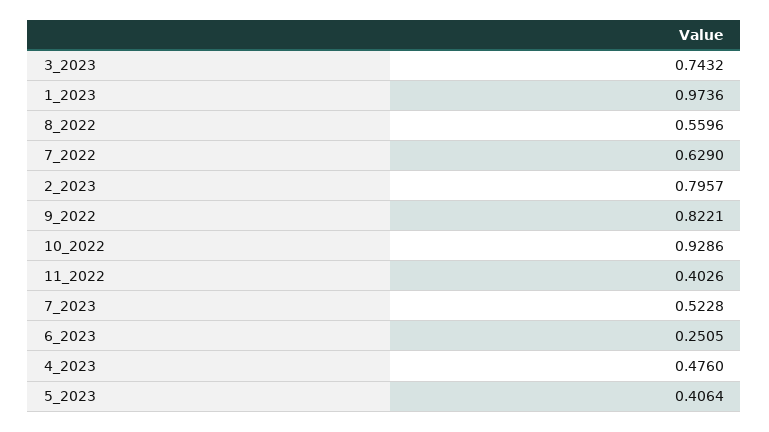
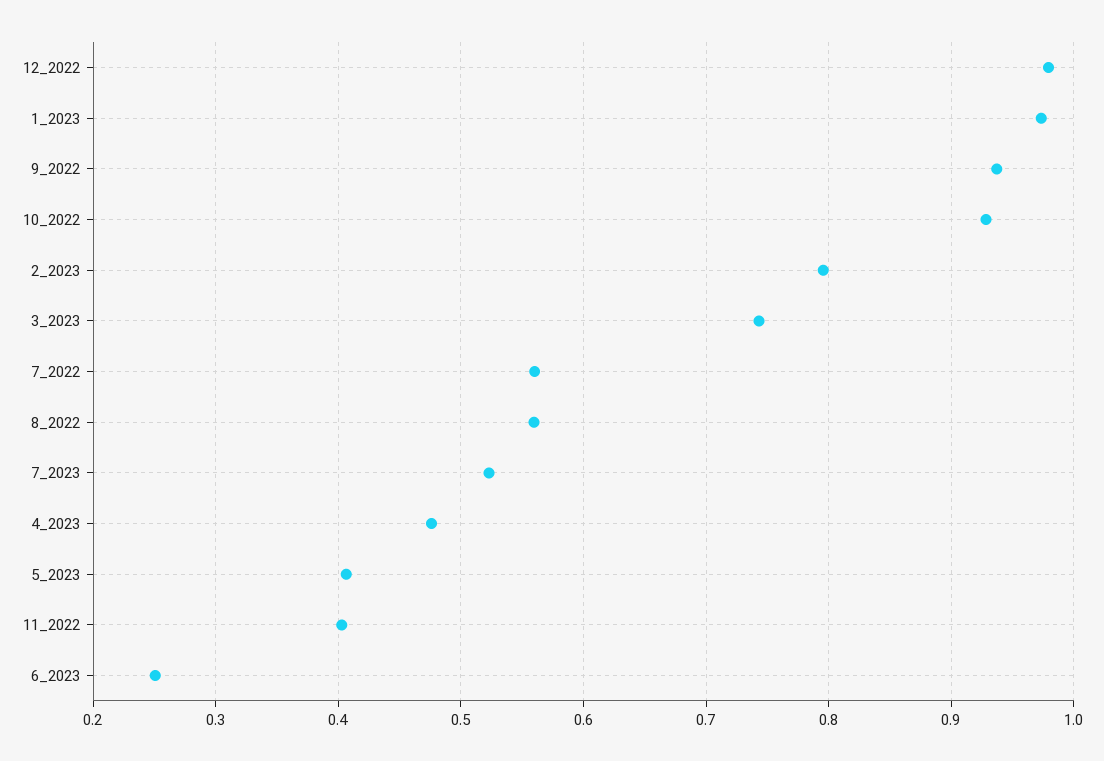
  {
    "3_2023": 0.7432,
    "1_2023": 0.9736,
    "8_2022": 0.5596,
-   "7_2022": 0.629,
+   "7_2022": 0.56,
    "2_2023": 0.7957,
-   "9_2022": 0.8221,
+   "9_2022": 0.94,
    "10_2022": 0.9286,
    "11_2022": 0.4026,
    "7_2023": 0.5228,
    "6_2023": 0.2505,
    "4_2023": 0.476,
-   "5_2023": 0.4064
+   "5_2023": 0.4064,
+   "12_2022": 0.98
  }

